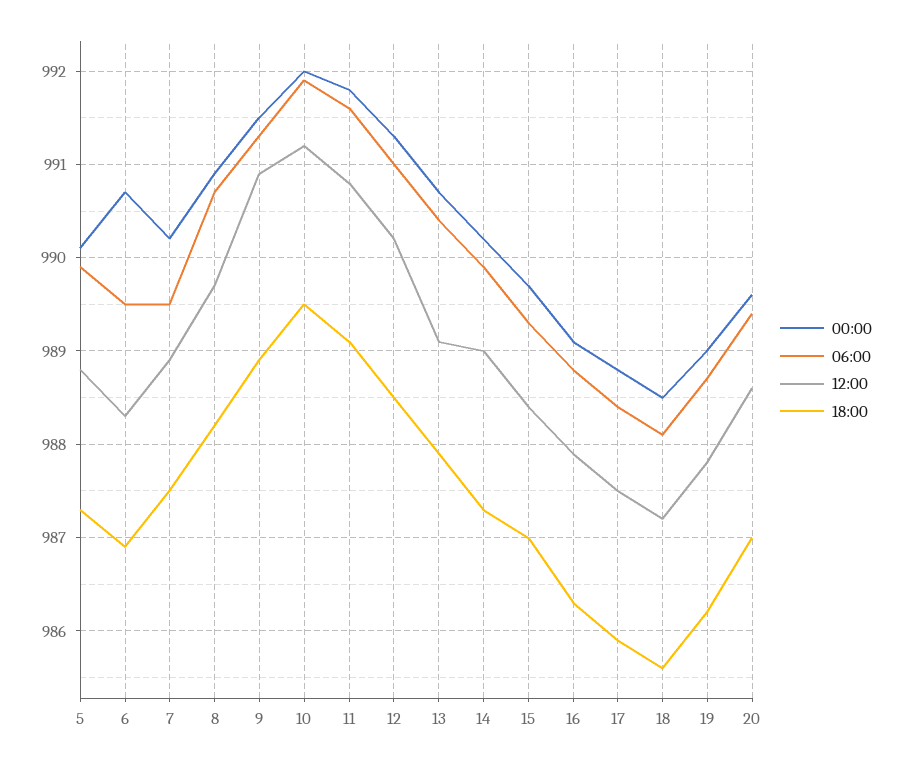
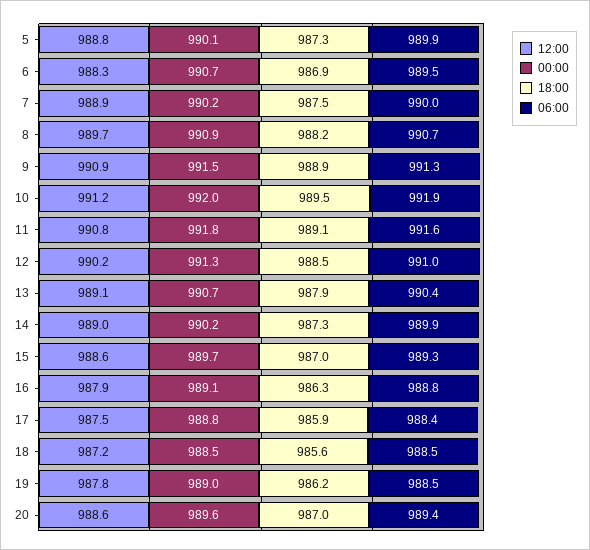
  {
    "00:00": {
      "5": 990.1,
      "6": 990.7,
      "7": 990.2,
      "8": 990.9,
      "9": 991.5,
      "10": 992,
      "11": 991.8,
      "12": 991.3,
      "13": 990.7,
      "14": 990.2,
      "15": 989.7,
      "16": 989.1,
      "17": 988.8,
      "18": 988.5,
      "19": 989,
      "20": 989.6
    },
    "06:00": {
      "5": 989.9,
      "6": 989.5,
-     "7": 989.5,
+     "7": 990,
      "8": 990.7,
      "9": 991.3,
      "10": 991.9,
      "11": 991.6,
      "12": 991,
      "13": 990.4,
      "14": 989.9,
      "15": 989.3,
      "16": 988.8,
      "17": 988.4,
-     "18": 988.1,
+     "18": 988.5,
-     "19": 988.7,
+     "19": 988.5,
      "20": 989.4
    },
    "12:00": {
      "5": 988.8,
      "6": 988.3,
      "7": 988.9,
      "8": 989.7,
      "9": 990.9,
      "10": 991.2,
      "11": 990.8,
      "12": 990.2,
      "13": 989.1,
      "14": 989,
-     "15": 988.4,
+     "15": 988.6,
      "16": 987.9,
      "17": 987.5,
      "18": 987.2,
      "19": 987.8,
      "20": 988.6
    },
    "18:00": {
      "5": 987.3,
      "6": 986.9,
      "7": 987.5,
      "8": 988.2,
      "9": 988.9,
      "10": 989.5,
      "11": 989.1,
      "12": 988.5,
      "13": 987.9,
      "14": 987.3,
      "15": 987,
      "16": 986.3,
      "17": 985.9,
      "18": 985.6,
      "19": 986.2,
      "20": 987
    }
  }

